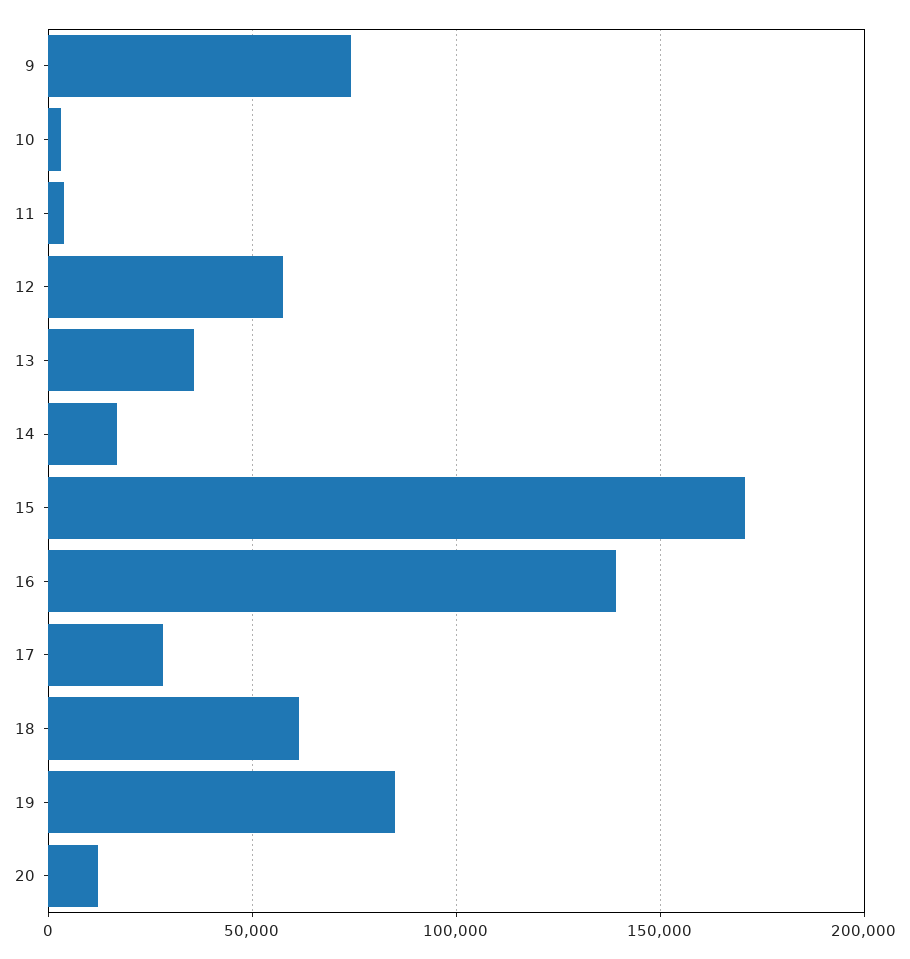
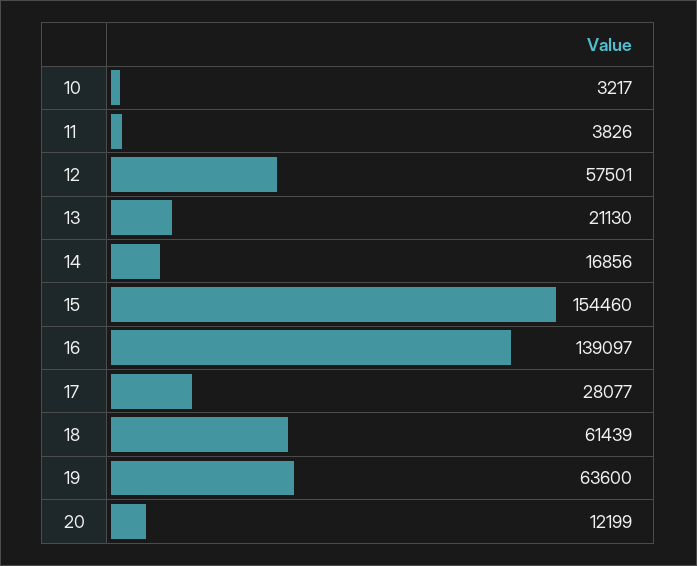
  {
-   "9": 75000,
    "10": 3217,
    "11": 3826,
    "12": 57501,
-   "13": 35000,
+   "13": 21130,
    "14": 16856,
-   "15": 170000,
+   "15": 154460,
    "16": 139097,
    "17": 28077,
    "18": 61439,
-   "19": 85000,
+   "19": 63600,
    "20": 12199
  }

